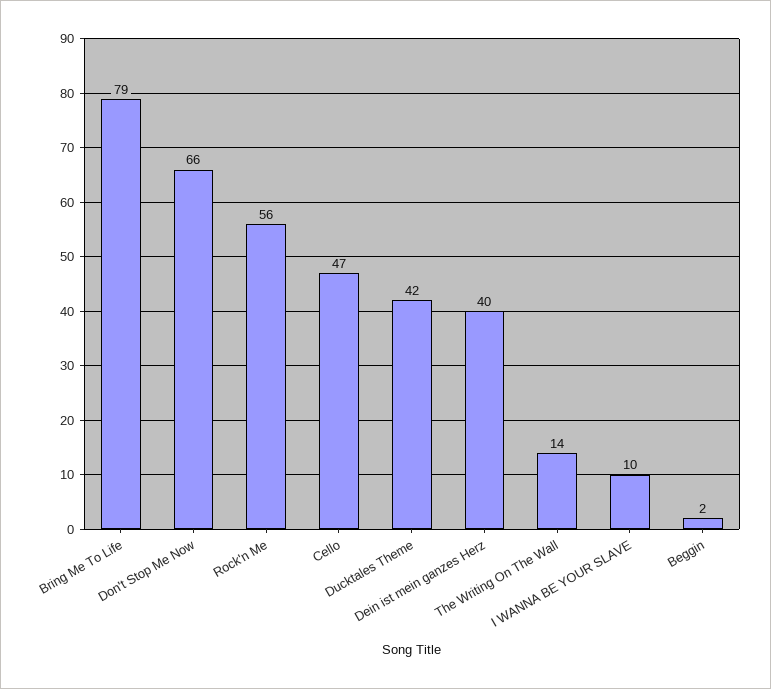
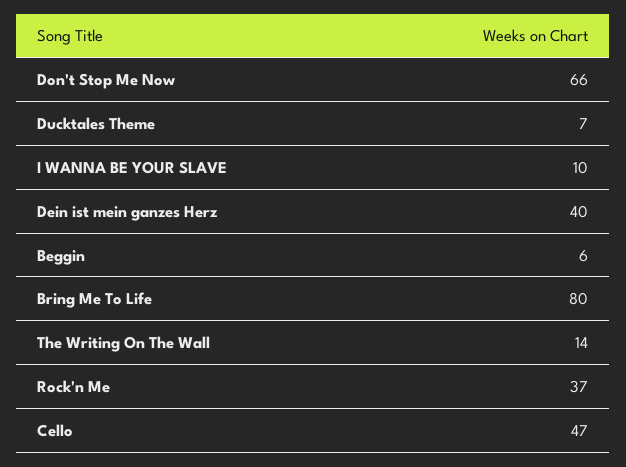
  {
-   "Bring Me To Life": 79,
+   "Bring Me To Life": 80,
    "Don't Stop Me Now": 66,
-   "Rock'n Me": 56,
+   "Rock'n Me": 37,
    "Cello": 47,
-   "Ducktales Theme": 42,
+   "Ducktales Theme": 7,
    "Dein ist mein ganzes Herz": 40,
    "The Writing On The Wall": 14,
    "I WANNA BE YOUR SLAVE": 10,
-   "Beggin": 2
+   "Beggin": 6
  }

